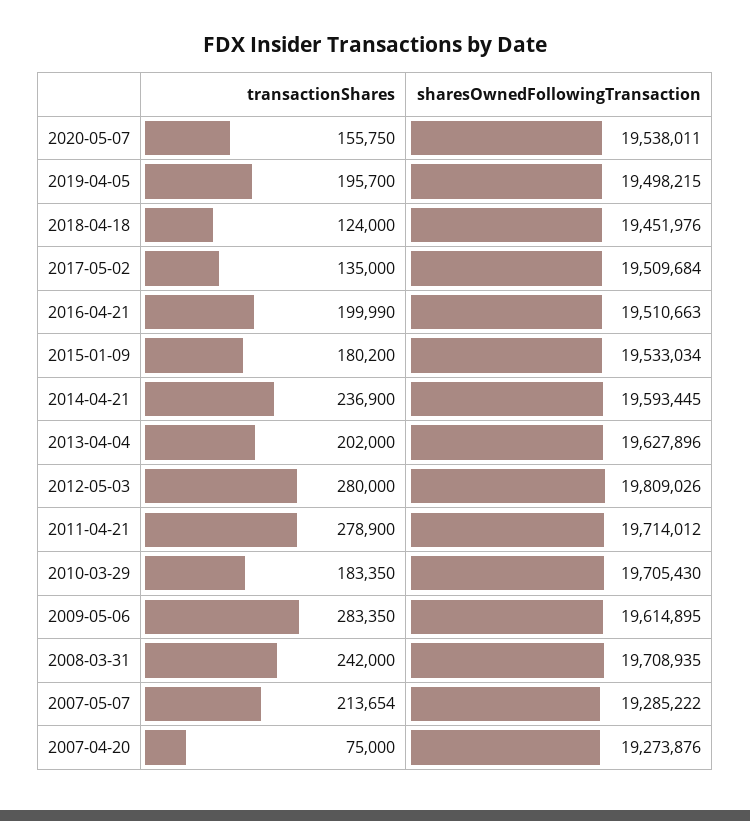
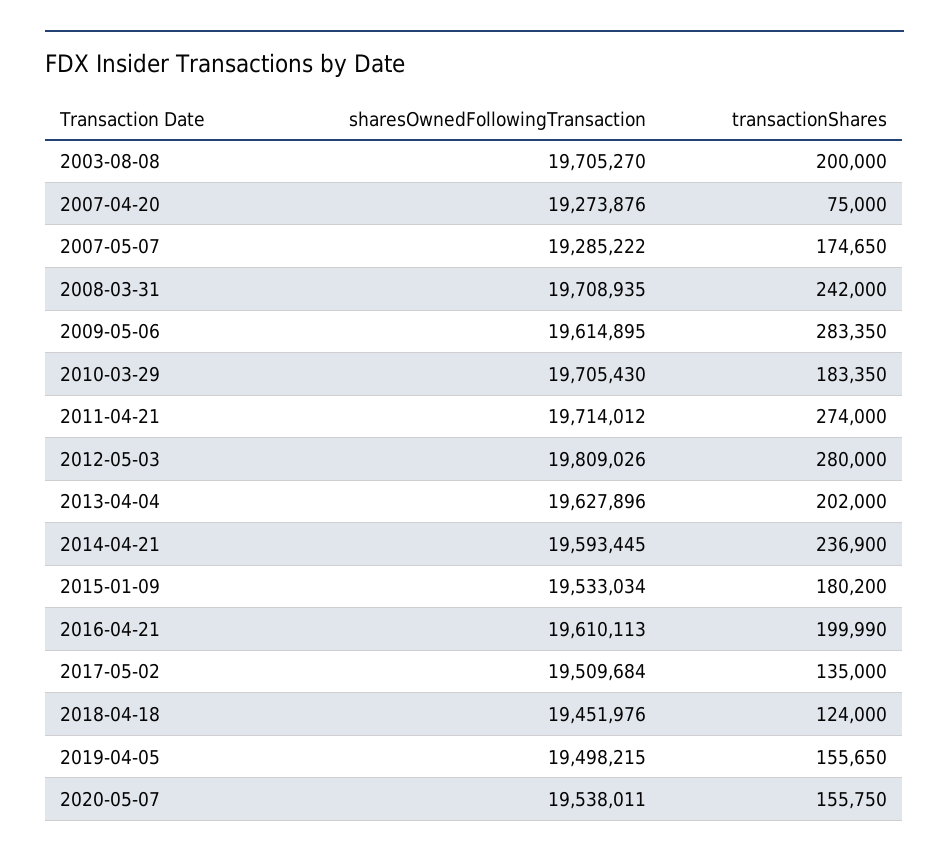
  {
    "transactionShares": {
      "2020-05-07": 155750,
-     "2019-04-05": 195700,
+     "2019-04-05": 155650,
      "2018-04-18": 124000,
      "2017-05-02": 135000,
      "2016-04-21": 199990,
      "2015-01-09": 180200,
      "2014-04-21": 236900,
      "2013-04-04": 202000,
      "2012-05-03": 280000,
-     "2011-04-21": 278900,
+     "2011-04-21": 274000,
      "2010-03-29": 183350,
      "2009-05-06": 283350,
      "2008-03-31": 242000,
-     "2007-05-07": 213654,
+     "2007-05-07": 174650,
-     "2007-04-20": 75000
+     "2007-04-20": 75000,
+     "2003-08-08": 200000
    },
    "sharesOwnedFollowingTransaction": {
      "2020-05-07": 19538011,
      "2019-04-05": 19498215,
      "2018-04-18": 19451976,
      "2017-05-02": 19509684,
-     "2016-04-21": 19510663,
+     "2016-04-21": 19610113,
      "2015-01-09": 19533034,
      "2014-04-21": 19593445,
      "2013-04-04": 19627896,
      "2012-05-03": 19809026,
      "2011-04-21": 19714012,
      "2010-03-29": 19705430,
      "2009-05-06": 19614895,
      "2008-03-31": 19708935,
      "2007-05-07": 19285222,
-     "2007-04-20": 19273876
+     "2007-04-20": 19273876,
+     "2003-08-08": 19705270
    }
  }

